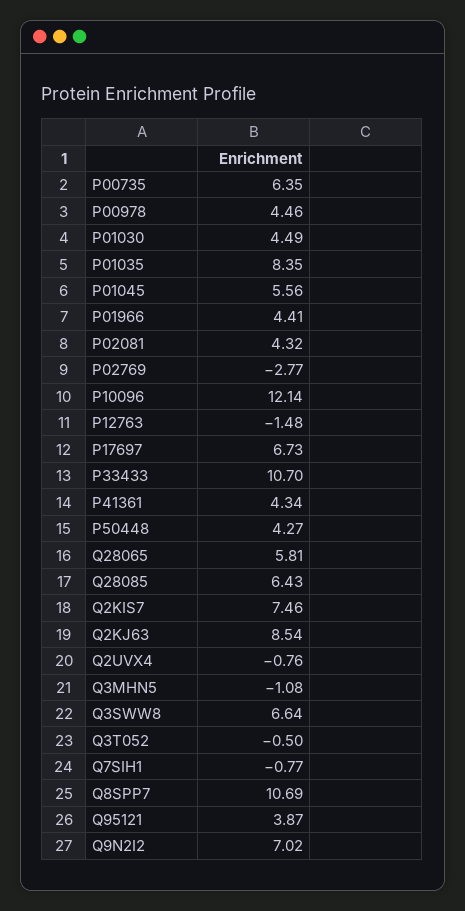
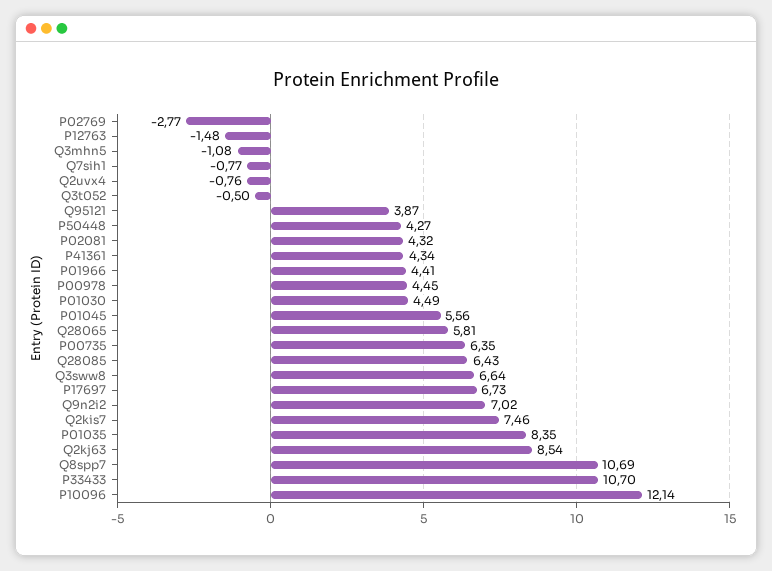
  {
    "P00735": 6.35,
-   "P00978": 4.46,
+   "P00978": 4.45,
    "P01030": 4.49,
    "P01035": 8.35,
    "P01045": 5.56,
    "P01966": 4.41,
    "P02081": 4.32,
    "P02769": -2.77,
    "P10096": 12.14,
    "P12763": -1.48,
    "P17697": 6.73,
    "P33433": 10.7,
    "P41361": 4.34,
    "P50448": 4.27,
    "Q28065": 5.81,
    "Q28085": 6.43,
    "Q2KIS7": 7.46,
    "Q2KJ63": 8.54,
    "Q2UVX4": -0.76,
    "Q3MHN5": -1.08,
    "Q3SWW8": 6.64,
    "Q3T052": -0.5,
    "Q7SIH1": -0.77,
    "Q8SPP7": 10.69,
    "Q95121": 3.87,
    "Q9N2I2": 7.02
  }

